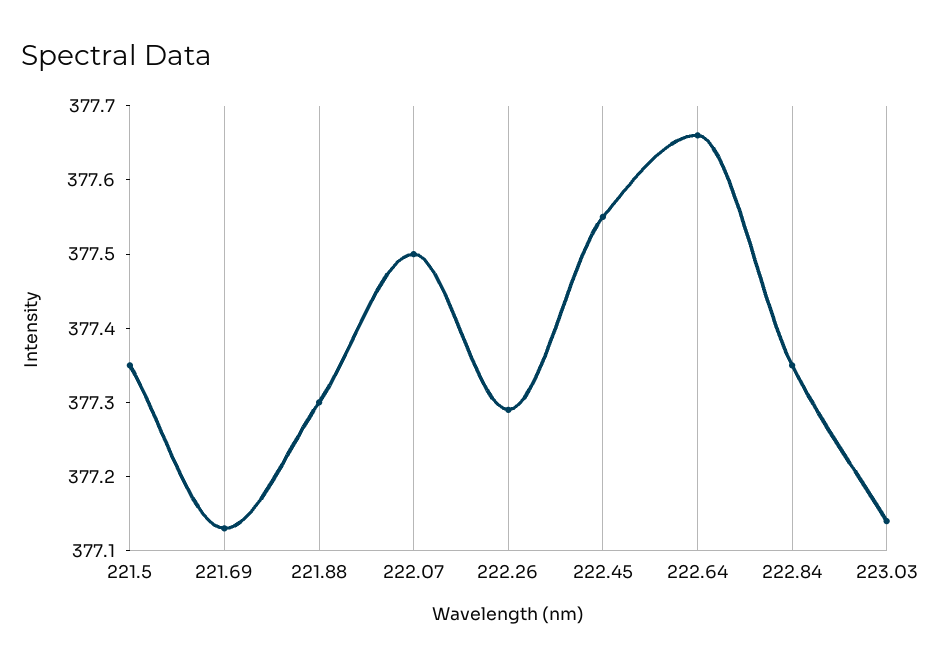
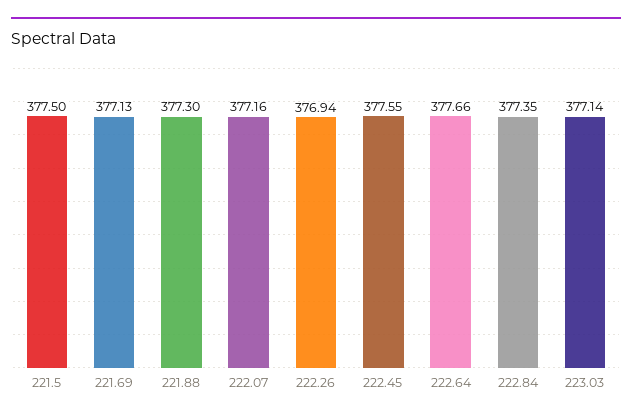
  {
-   "221.5": 377.35,
+   "221.5": 377.5,
    "221.69": 377.13,
    "221.88": 377.3,
-   "222.07": 377.5,
+   "222.07": 377.16,
-   "222.26": 377.3,
+   "222.26": 376.94,
    "222.45": 377.55,
    "222.64": 377.66,
    "222.84": 377.35,
    "223.03": 377.14
  }

